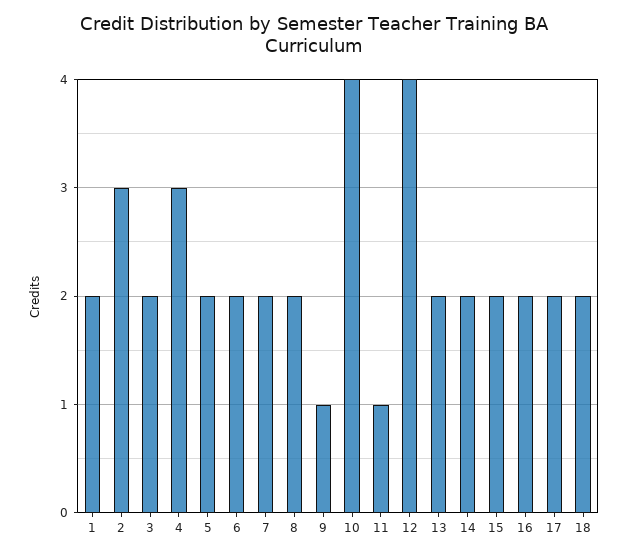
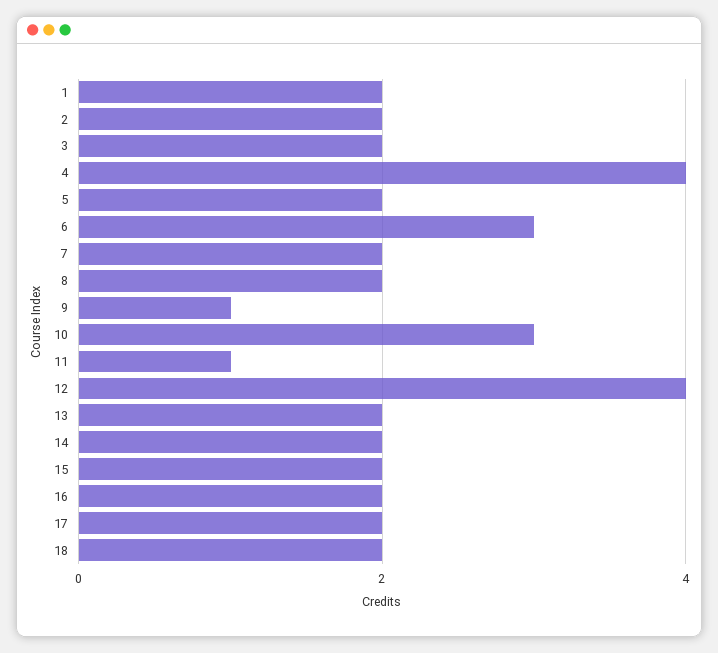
  {
    "1": 2,
-   "2": 3,
+   "2": 2,
    "3": 2,
-   "4": 3,
+   "4": 4,
    "5": 2,
-   "6": 2,
+   "6": 3,
    "7": 2,
    "8": 2,
    "9": 1,
-   "10": 4,
+   "10": 3,
    "11": 1,
    "12": 4,
    "13": 2,
    "14": 2,
    "15": 2,
    "16": 2,
    "17": 2,
    "18": 2
  }

